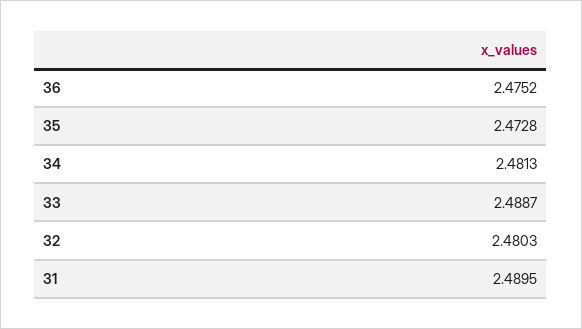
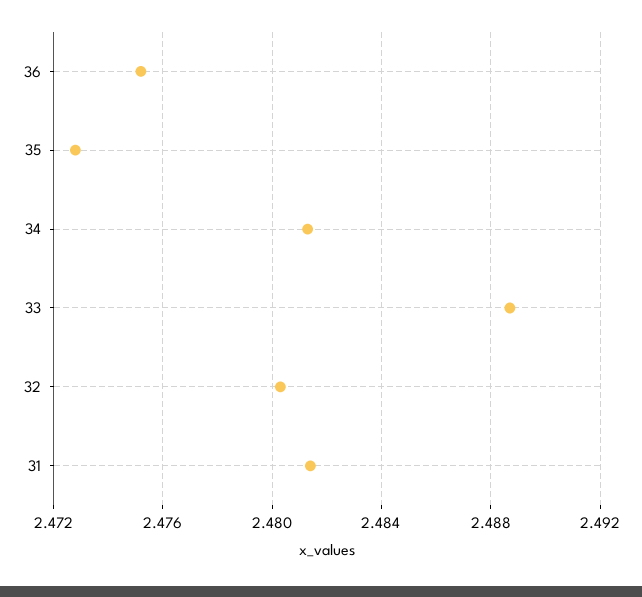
  {
    "36": 2.4752,
    "35": 2.4728,
    "34": 2.4813,
    "33": 2.4887,
    "32": 2.4803,
-   "31": 2.4895
+   "31": 2.4815
  }

